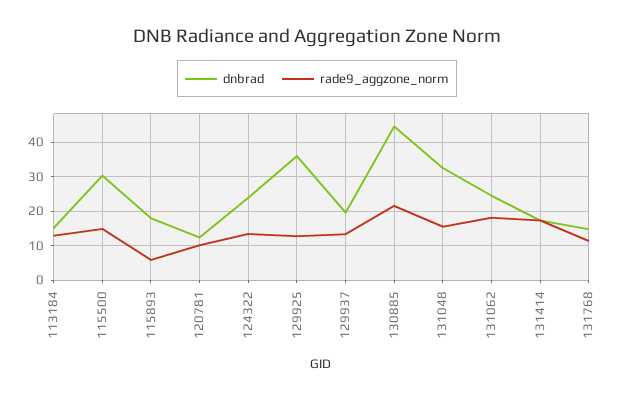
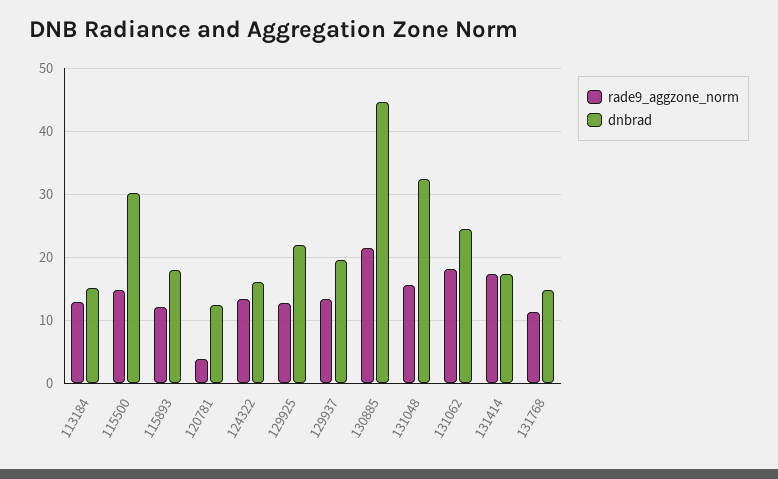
  {
    "dnbrad": {
      "113184": 15,
      "115500": 30,
      "115893": 18,
      "120781": 12,
-     "124322": 24,
+     "124322": 16,
-     "129925": 36,
+     "129925": 22,
      "129937": 20,
      "130885": 45,
      "131048": 33,
      "131062": 25,
      "131414": 17,
      "131768": 15
    },
    "rade9_aggzone_norm": {
      "113184": 13,
      "115500": 15,
-     "115893": 6,
+     "115893": 12,
-     "120781": 10,
+     "120781": 4,
      "124322": 13,
      "129925": 13,
      "129937": 13,
      "130885": 22,
      "131048": 16,
      "131062": 18,
      "131414": 17,
      "131768": 11
    }
  }

